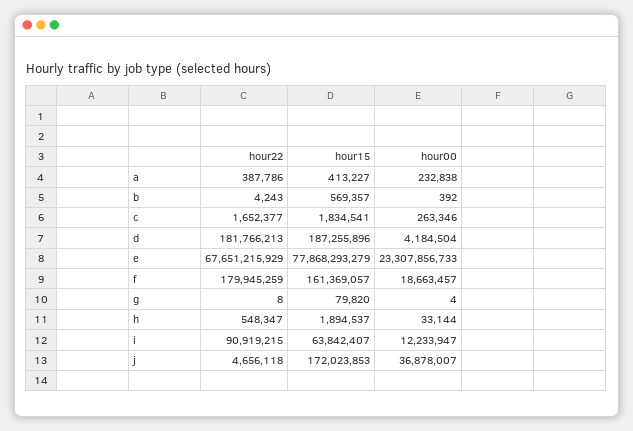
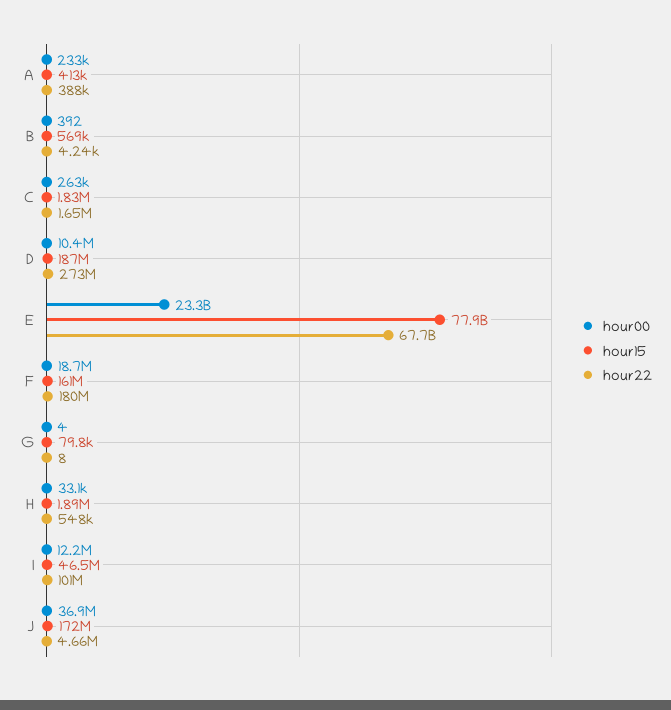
  {
    "hour22": {
      "a": 387786,
      "b": 4243,
      "c": 1652377,
-     "d": 181766213,
+     "d": 273000000,
      "e": 67651215929,
      "f": 179945259,
      "g": 8,
      "h": 548347,
-     "i": 90919215,
+     "i": 101000000,
      "j": 4656118
    },
    "hour15": {
      "a": 413227,
      "b": 569357,
      "c": 1834541,
      "d": 187255896,
      "e": 77868293279,
      "f": 161369057,
      "g": 79820,
      "h": 1894537,
-     "i": 63842407,
+     "i": 46500000,
      "j": 172023853
    },
    "hour00": {
      "a": 232838,
      "b": 392,
      "c": 263346,
-     "d": 4184504,
+     "d": 10400000,
      "e": 23307856733,
      "f": 18663457,
      "g": 4,
      "h": 33144,
      "i": 12233947,
      "j": 36878007
    }
  }

